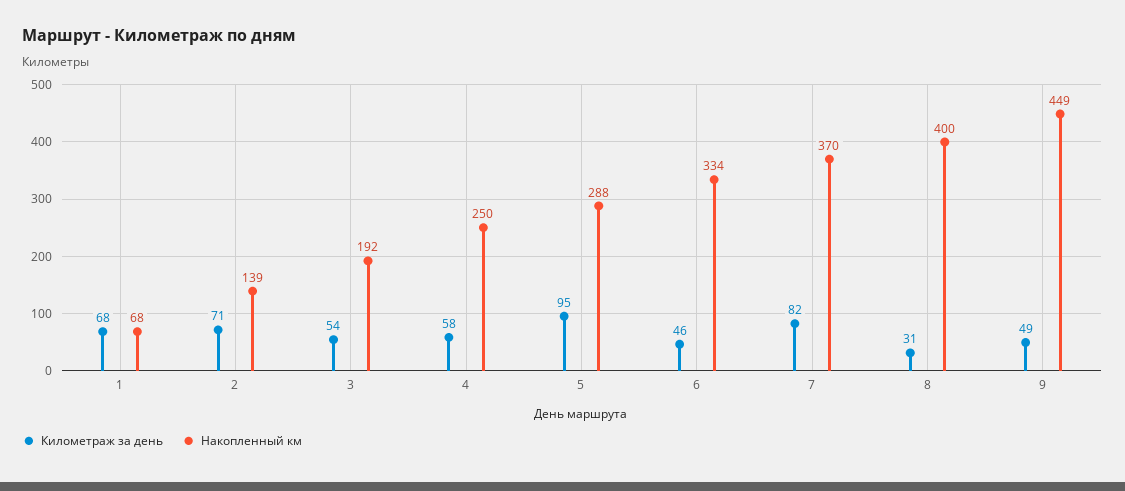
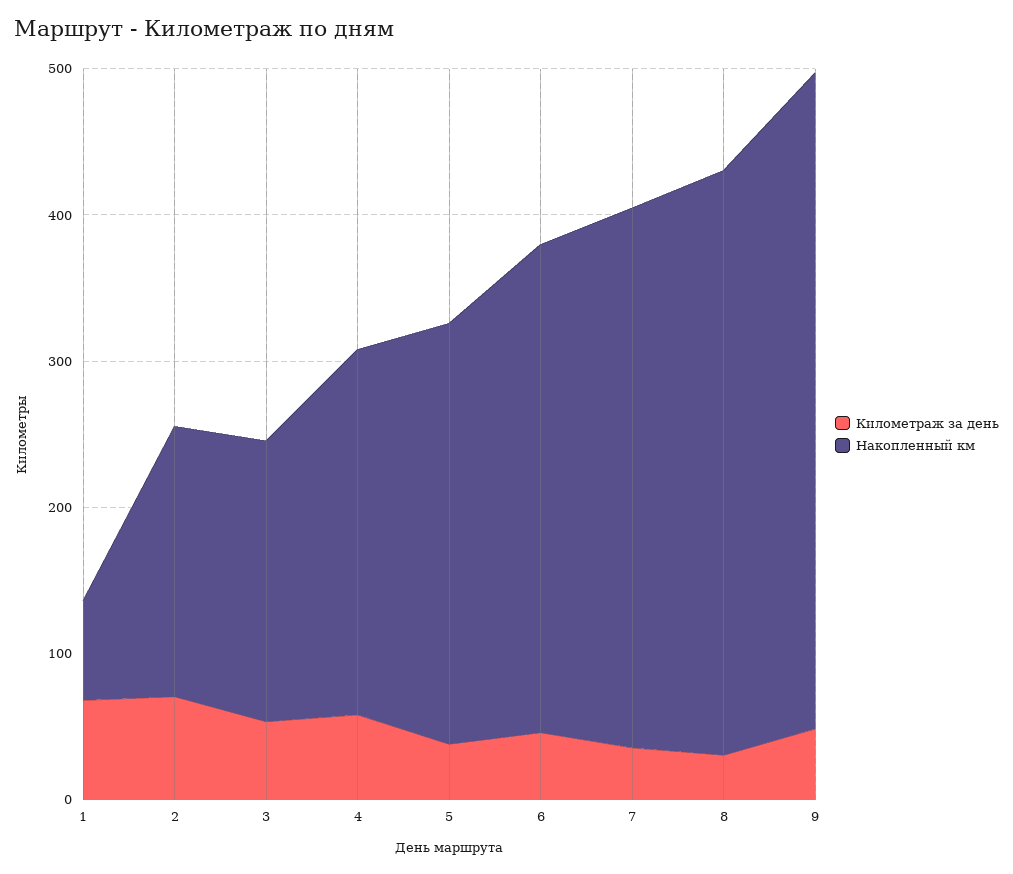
  {
    "Километраж за день": {
      "1": 68,
      "2": 71,
      "3": 54,
      "4": 58,
-     "5": 95,
+     "5": 40,
      "6": 46,
-     "7": 82,
+     "7": 40,
      "8": 31,
      "9": 49
    },
    "Накопленный км": {
      "1": 68,
-     "2": 139,
+     "2": 180,
      "3": 192,
      "4": 250,
      "5": 288,
      "6": 334,
      "7": 370,
      "8": 400,
      "9": 449
    }
  }

